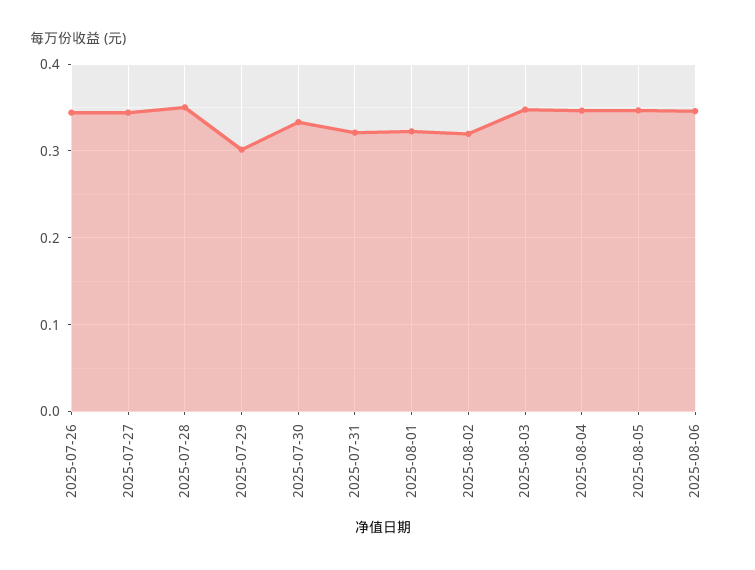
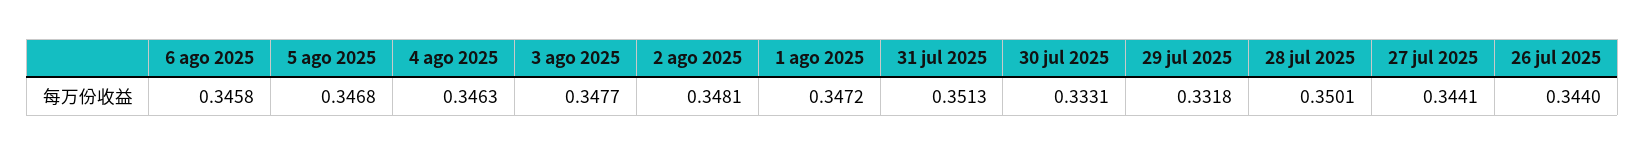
  {
    "2025-07-26": 0.344,
    "2025-07-27": 0.3441,
    "2025-07-28": 0.3501,
-   "2025-07-29": 0.3,
+   "2025-07-29": 0.3318,
    "2025-07-30": 0.3331,
-   "2025-07-31": 0.32,
+   "2025-07-31": 0.3513,
-   "2025-08-01": 0.32,
+   "2025-08-01": 0.3472,
-   "2025-08-02": 0.32,
+   "2025-08-02": 0.3481,
    "2025-08-03": 0.3477,
    "2025-08-04": 0.3463,
    "2025-08-05": 0.3468,
    "2025-08-06": 0.3458
  }

